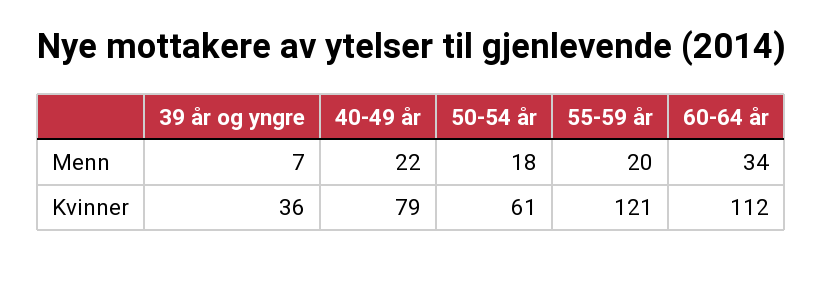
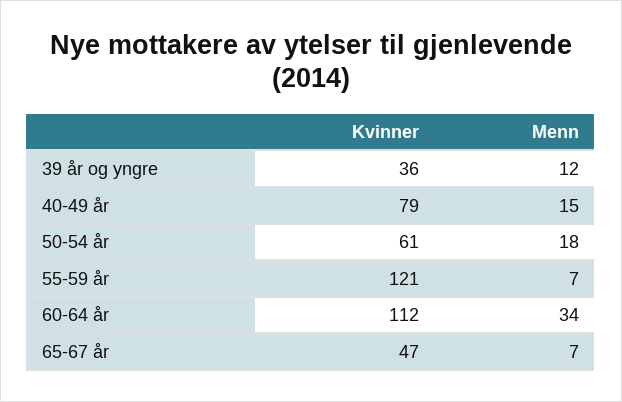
  {
    "39 år og yngre": {
-     "Menn": 7,
+     "Menn": 12,
      "Kvinner": 36
    },
    "40-49 år": {
-     "Menn": 22,
+     "Menn": 15,
      "Kvinner": 79
    },
    "50-54 år": {
      "Menn": 18,
      "Kvinner": 61
    },
    "55-59 år": {
-     "Menn": 20,
+     "Menn": 7,
      "Kvinner": 121
    },
    "60-64 år": {
      "Menn": 34,
      "Kvinner": 112
-   }
+   },
+   "65-67 år": {
+     "Kvinner": 47,
+     "Menn": 7
+   }
  }

